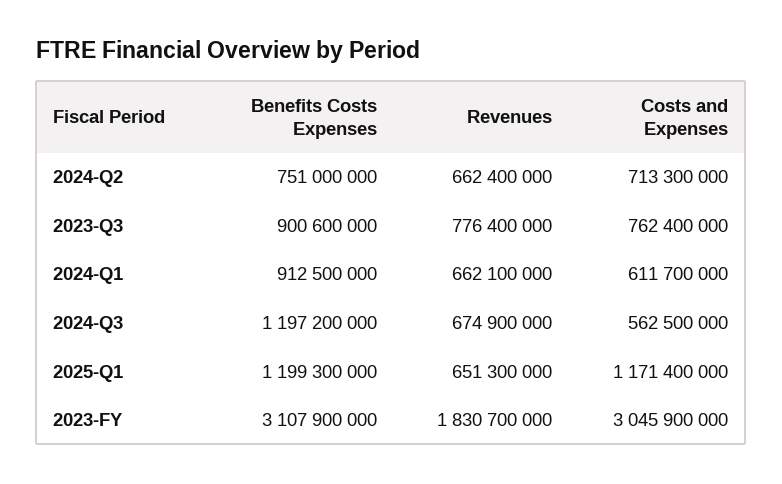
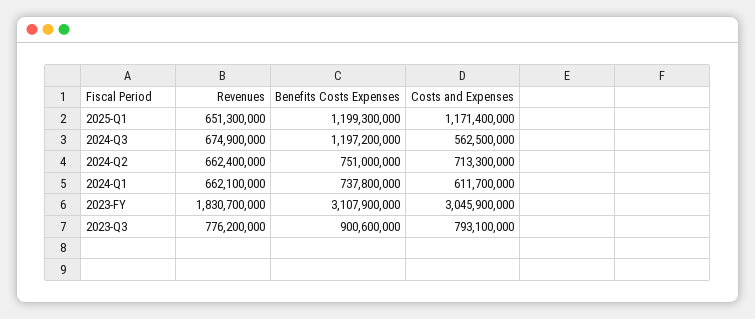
  {
    "Benefits Costs Expenses": {
      "2024-Q2": 751000000,
      "2023-Q3": 900600000,
-     "2024-Q1": 912500000,
+     "2024-Q1": 737800000,
      "2024-Q3": 1197200000,
      "2025-Q1": 1199300000,
      "2023-FY": 3107900000
    },
    "Revenues": {
      "2024-Q2": 662400000,
-     "2023-Q3": 776400000,
+     "2023-Q3": 776200000,
      "2024-Q1": 662100000,
      "2024-Q3": 674900000,
      "2025-Q1": 651300000,
      "2023-FY": 1830700000
    },
    "Costs and Expenses": {
      "2024-Q2": 713300000,
-     "2023-Q3": 762400000,
+     "2023-Q3": 793100000,
      "2024-Q1": 611700000,
      "2024-Q3": 562500000,
      "2025-Q1": 1171400000,
      "2023-FY": 3045900000
    }
  }

